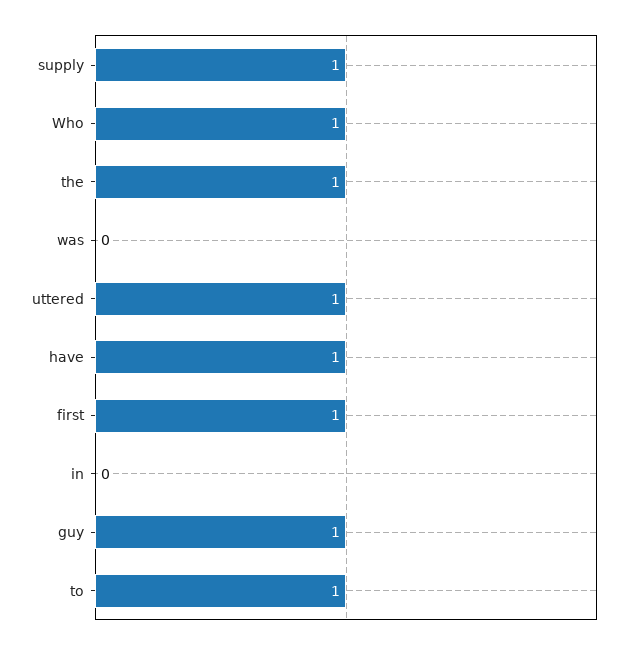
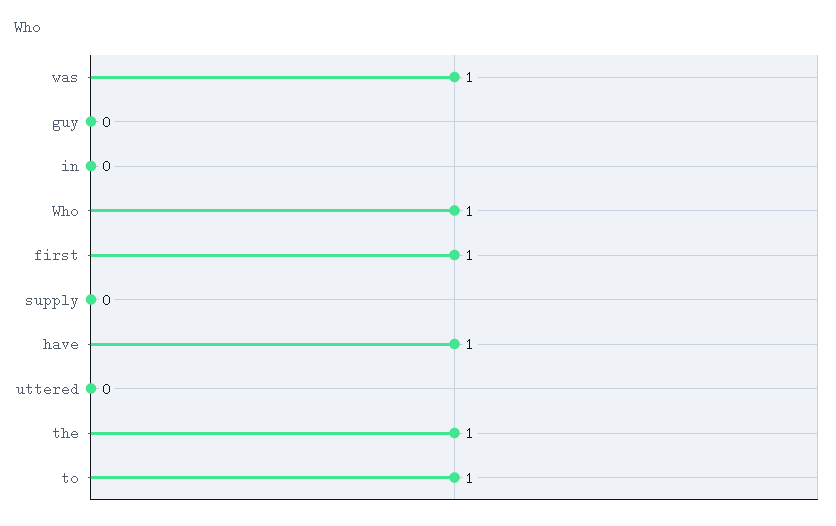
  {
-   "supply": 1,
+   "supply": 0,
    "Who": 1,
    "the": 1,
-   "was": 0,
+   "was": 1,
-   "uttered": 1,
+   "uttered": 0,
    "have": 1,
    "first": 1,
    "in": 0,
-   "guy": 1,
+   "guy": 0,
    "to": 1
  }

